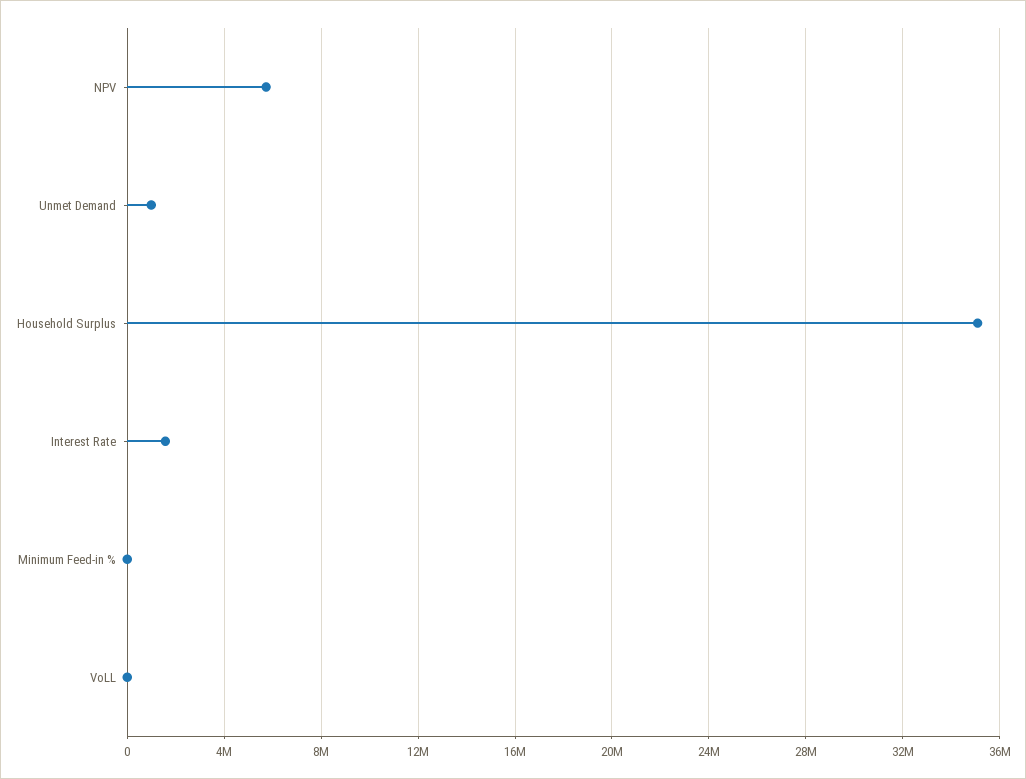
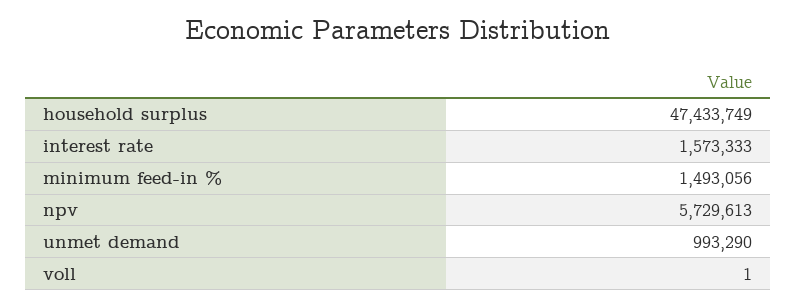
  {
    "NPV": 5729613,
    "Unmet Demand": 993290,
-   "Household Surplus": 35000000,
+   "Household Surplus": 47433749,
    "Interest Rate": 1573333,
-   "Minimum Feed-in %": 0,
+   "Minimum Feed-in %": 1493056,
    "VoLL": 1
  }

